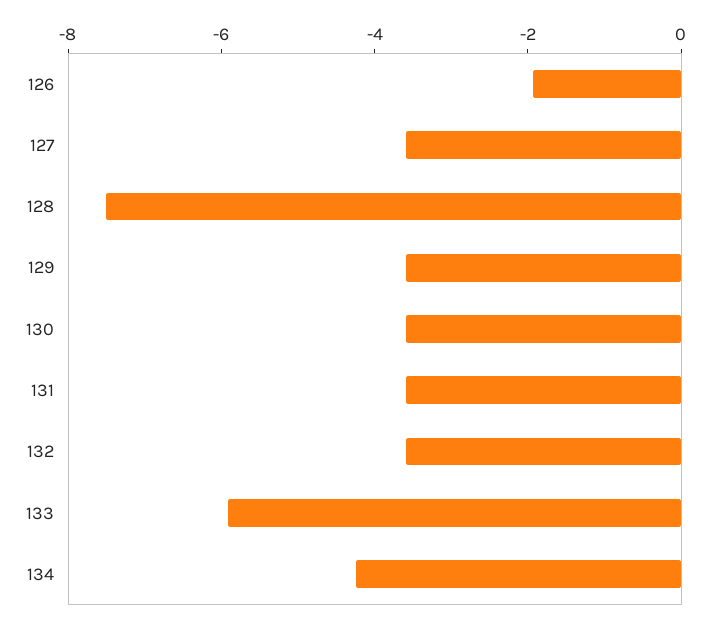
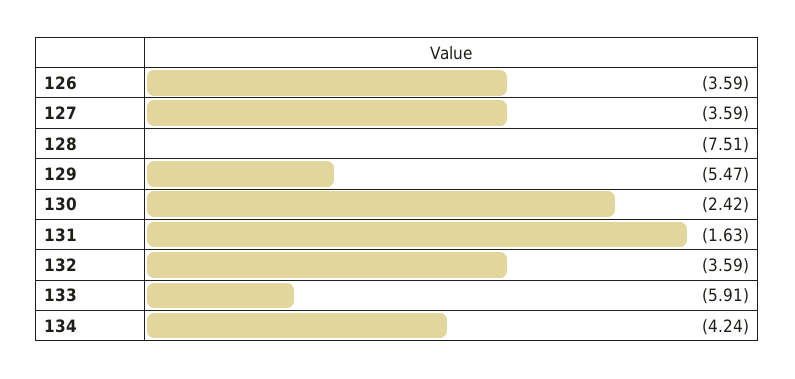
  {
-   "126": -2,
+   "126": -3.59,
    "127": -3.59,
    "128": -7.51,
-   "129": -3.5,
+   "129": -5.47,
-   "130": -3.5,
+   "130": -2.42,
-   "131": -3.5,
+   "131": -1.63,
    "132": -3.59,
    "133": -5.91,
    "134": -4.24
  }

